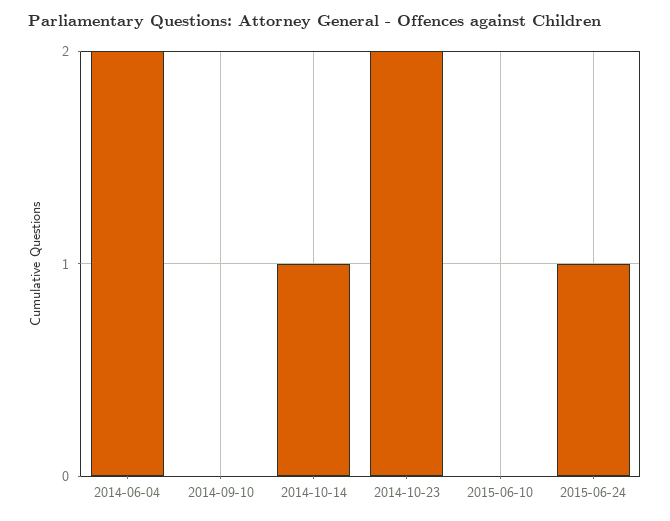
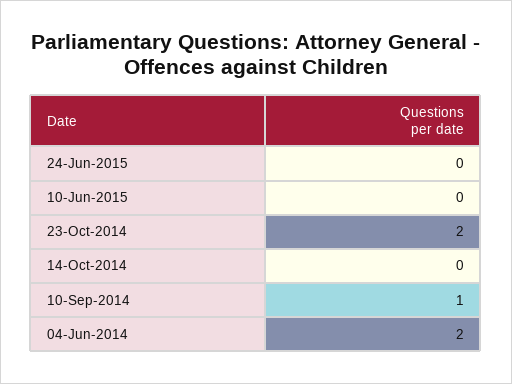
  {
    "2014-06-04": 2,
-   "2014-09-10": 0,
+   "2014-09-10": 1,
-   "2014-10-14": 1,
+   "2014-10-14": 0,
    "2014-10-23": 2,
    "2015-06-10": 0,
-   "2015-06-24": 1
+   "2015-06-24": 0
  }

